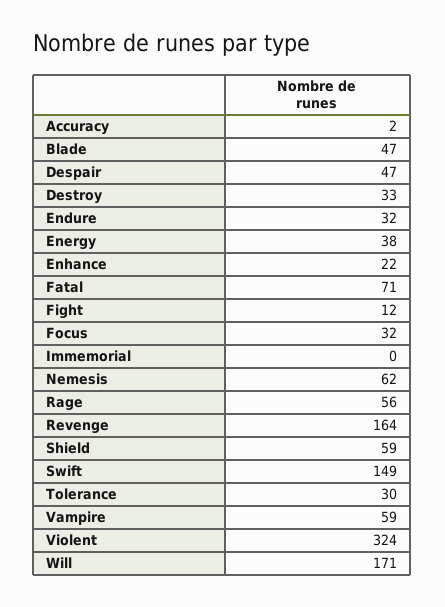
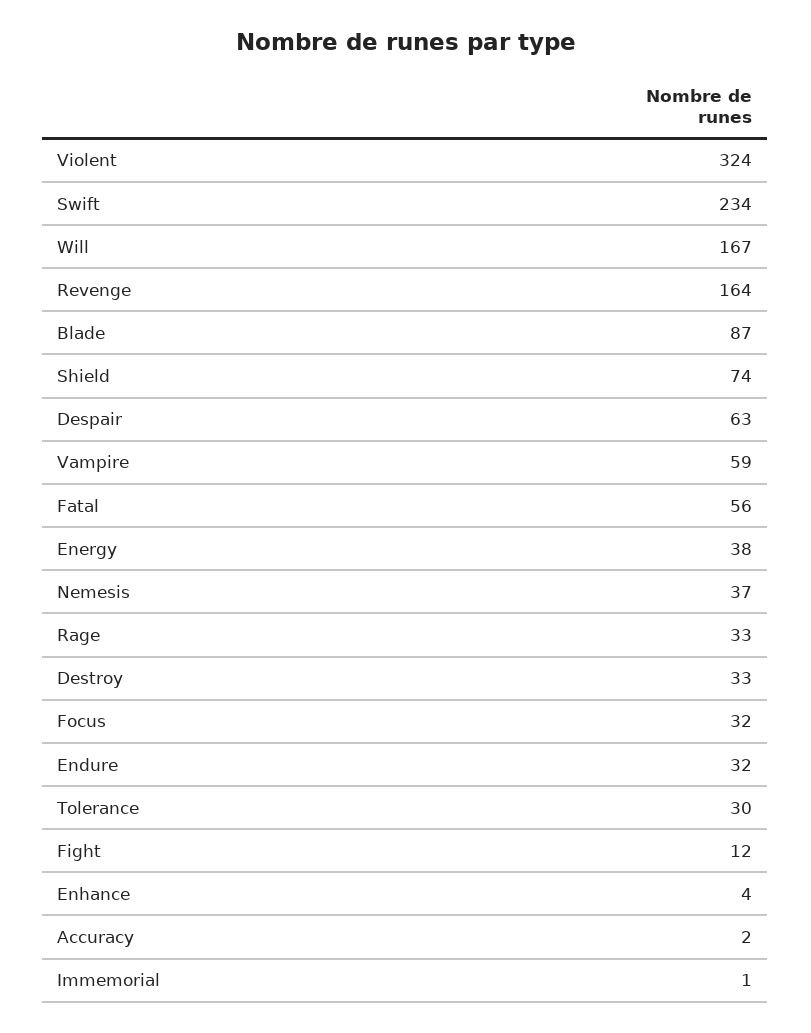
  {
    "Accuracy": 2,
-   "Blade": 47,
+   "Blade": 87,
-   "Despair": 47,
+   "Despair": 63,
    "Destroy": 33,
    "Endure": 32,
    "Energy": 38,
-   "Enhance": 22,
+   "Enhance": 4,
-   "Fatal": 71,
+   "Fatal": 56,
    "Fight": 12,
    "Focus": 32,
-   "Immemorial": 0,
+   "Immemorial": 1,
-   "Nemesis": 62,
+   "Nemesis": 37,
-   "Rage": 56,
+   "Rage": 33,
    "Revenge": 164,
-   "Shield": 59,
+   "Shield": 74,
-   "Swift": 149,
+   "Swift": 234,
    "Tolerance": 30,
    "Vampire": 59,
    "Violent": 324,
-   "Will": 171
+   "Will": 167
  }

